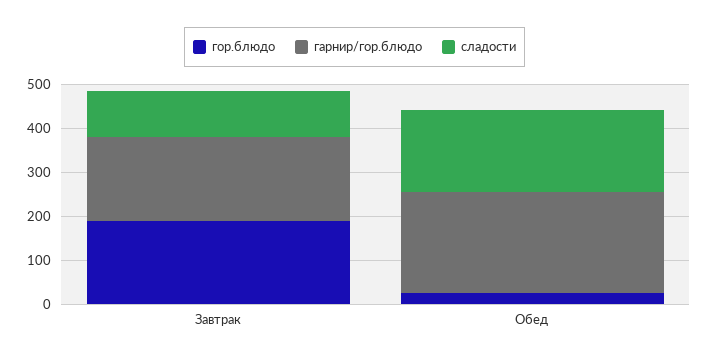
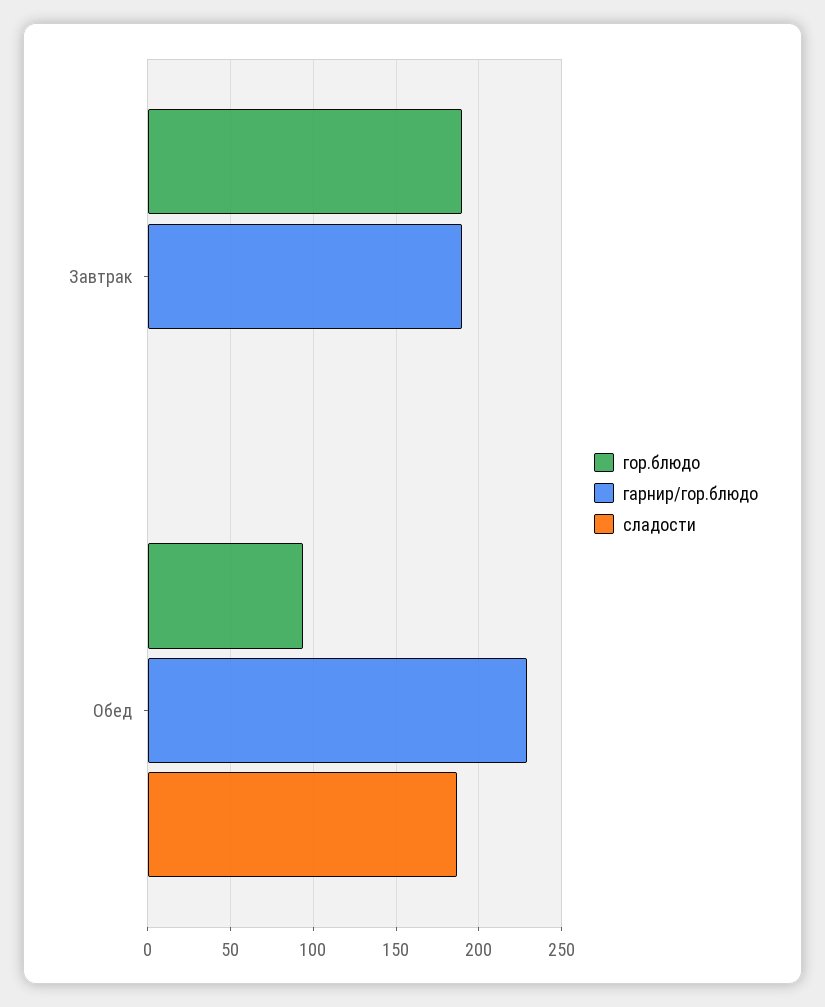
  {
    "гор.блюдо": {
      "Завтрак": 190,
-     "Обед": 20
+     "Обед": 95
    },
    "гарнир/гор.блюдо": {
      "Завтрак": 190,
      "Обед": 230
    },
    "сладости": {
-     "Завтрак": 100,
+     "Завтрак": 0,
      "Обед": 185
    }
  }

